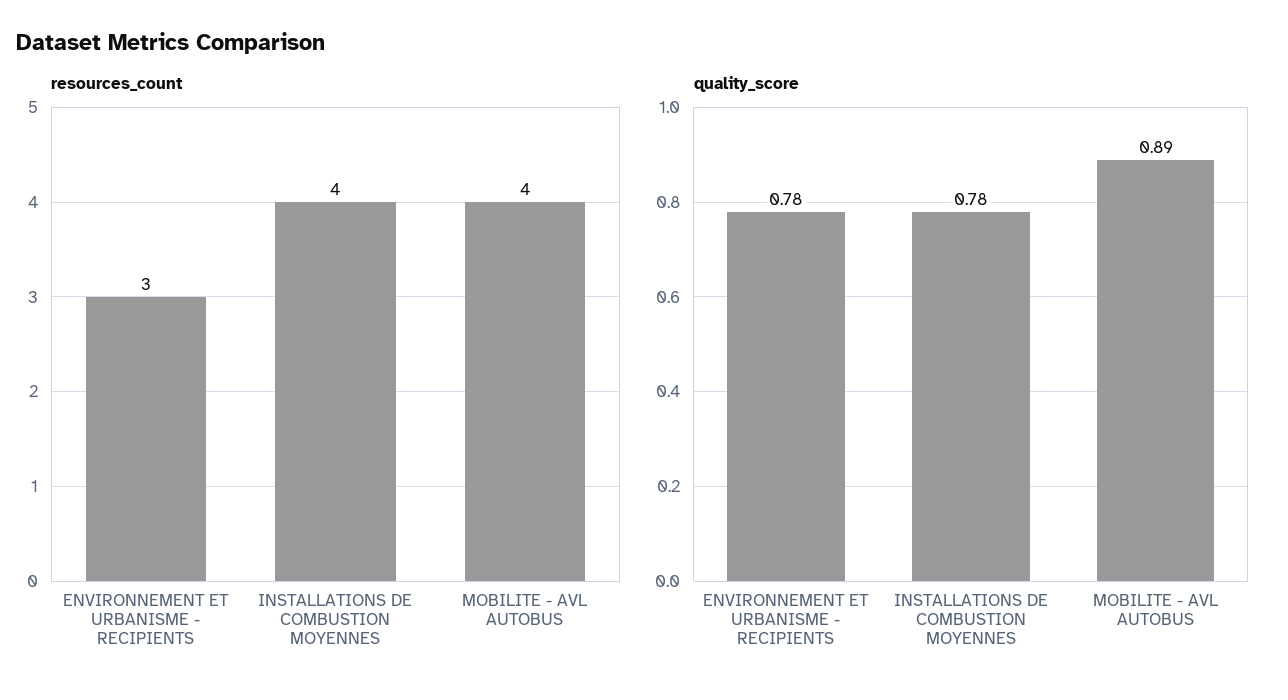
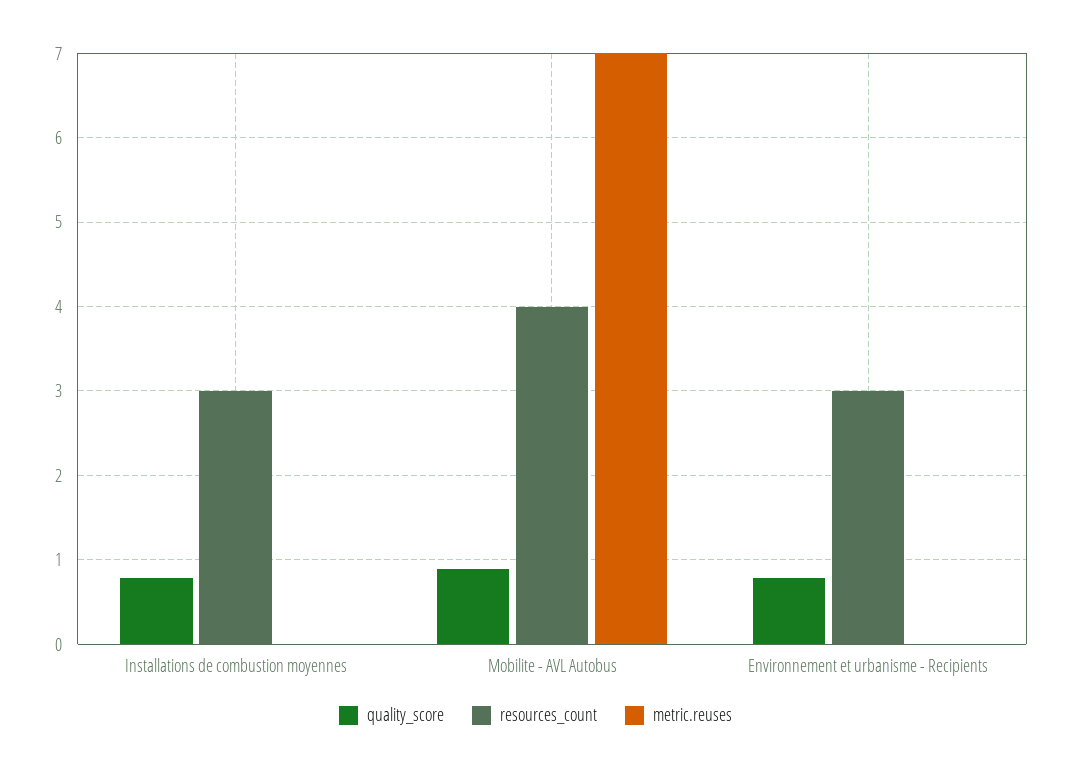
  {
    "resources_count": {
      "ENVIRONNEMENT ET URBANISME - RECIPIENTS": 3,
-     "INSTALLATIONS DE COMBUSTION MOYENNES": 4,
+     "INSTALLATIONS DE COMBUSTION MOYENNES": 3,
      "MOBILITE - AVL AUTOBUS": 4
    },
    "quality_score": {
      "ENVIRONNEMENT ET URBANISME - RECIPIENTS": 0.78,
      "INSTALLATIONS DE COMBUSTION MOYENNES": 0.78,
      "MOBILITE - AVL AUTOBUS": 0.89
-   }
+   },
+   "metric.reuses": {
+     "INSTALLATIONS DE COMBUSTION MOYENNES": 0,
+     "MOBILITE - AVL AUTOBUS": 7,
+     "ENVIRONNEMENT ET URBANISME - RECIPIENTS": 0
+   }
  }

